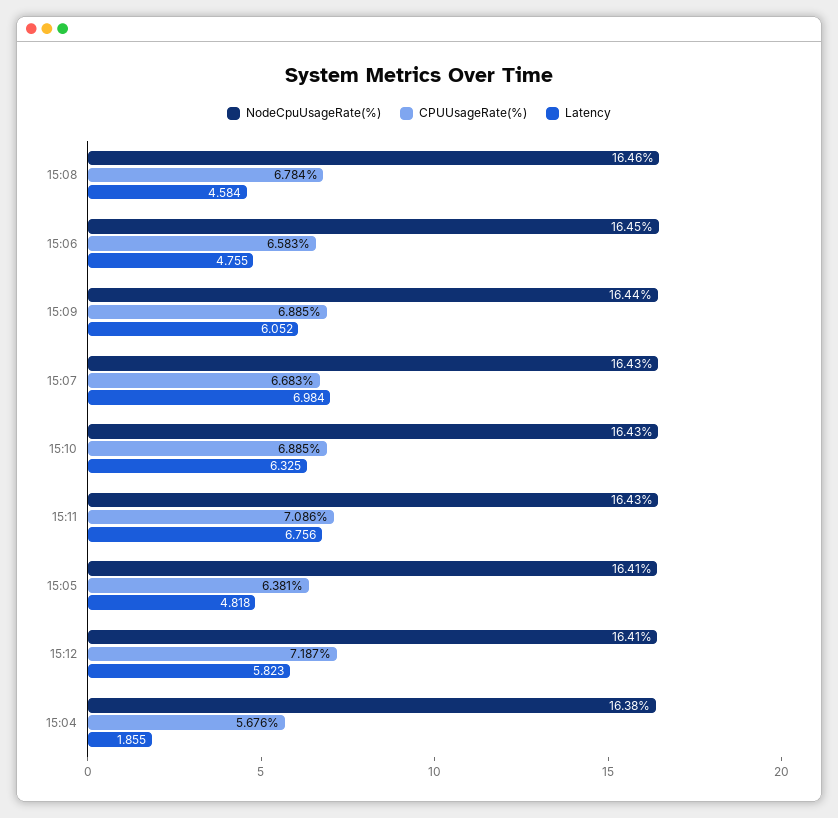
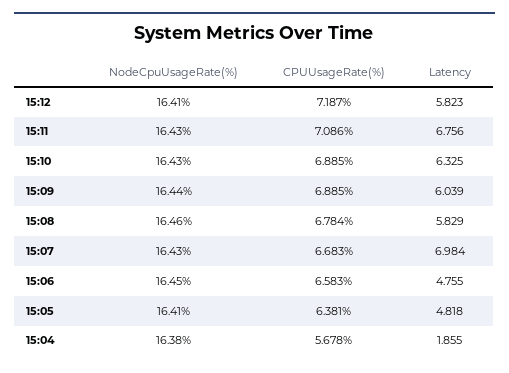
  {
    "NodeCpuUsageRate(%)": {
      "15:08": 16.46,
      "15:06": 16.45,
      "15:09": 16.44,
      "15:07": 16.43,
      "15:10": 16.43,
      "15:11": 16.43,
      "15:05": 16.41,
      "15:12": 16.41,
      "15:04": 16.38
    },
    "CPUUsageRate(%)": {
      "15:08": 6.784,
      "15:06": 6.583,
      "15:09": 6.885,
      "15:07": 6.683,
      "15:10": 6.885,
      "15:11": 7.086,
      "15:05": 6.381,
      "15:12": 7.187,
-     "15:04": 5.676
+     "15:04": 5.678
    },
    "Latency": {
-     "15:08": 4.584,
+     "15:08": 5.829,
      "15:06": 4.755,
-     "15:09": 6.052,
+     "15:09": 6.039,
      "15:07": 6.984,
      "15:10": 6.325,
      "15:11": 6.756,
      "15:05": 4.818,
      "15:12": 5.823,
      "15:04": 1.855
    }
  }

